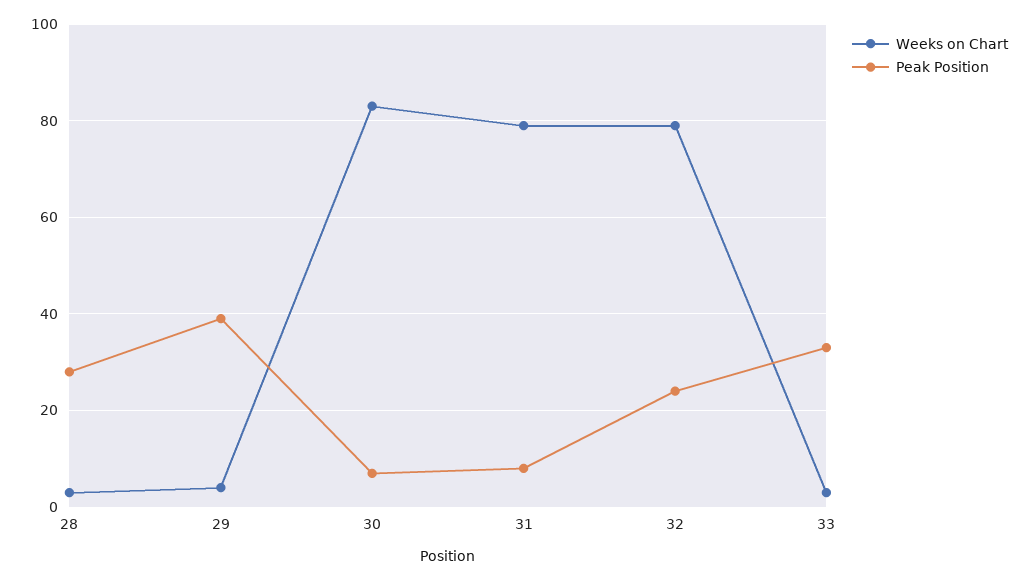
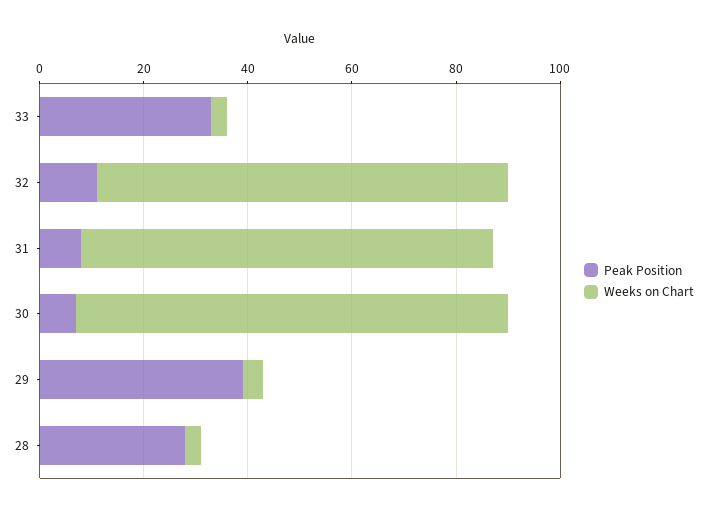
  {
    "Weeks on Chart": {
      "28": 5,
      "29": 5,
      "30": 85,
      "31": 80,
      "32": 80,
      "33": 5
    },
    "Peak Position": {
      "28": 30,
      "29": 40,
      "30": 5,
      "31": 10,
-     "32": 25,
+     "32": 10,
      "33": 35
    }
  }

